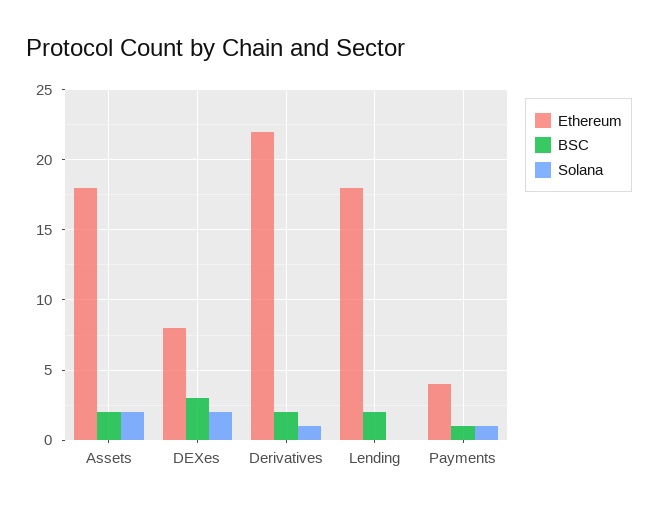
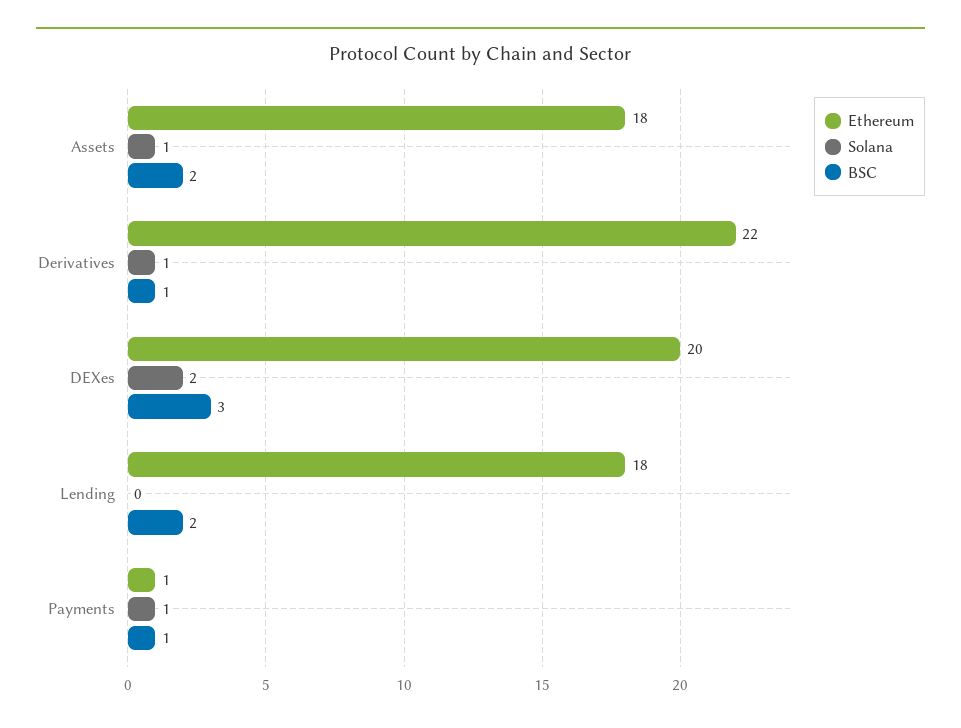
  {
    "Ethereum": {
      "Assets": 18,
-     "DEXes": 8,
+     "DEXes": 20,
      "Derivatives": 22,
      "Lending": 18,
-     "Payments": 4
+     "Payments": 1
    },
    "BSC": {
      "Assets": 2,
      "DEXes": 3,
-     "Derivatives": 2,
+     "Derivatives": 1,
      "Lending": 2,
      "Payments": 1
    },
    "Solana": {
-     "Assets": 2,
+     "Assets": 1,
      "DEXes": 2,
      "Derivatives": 1,
      "Lending": 0,
      "Payments": 1
    }
  }

